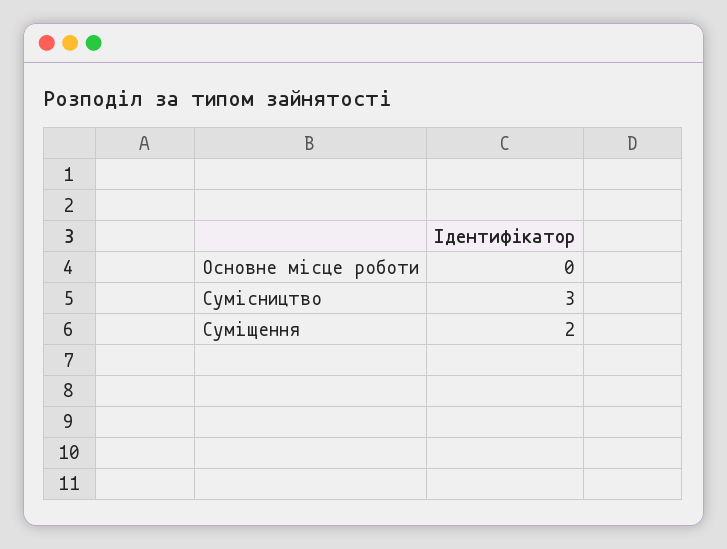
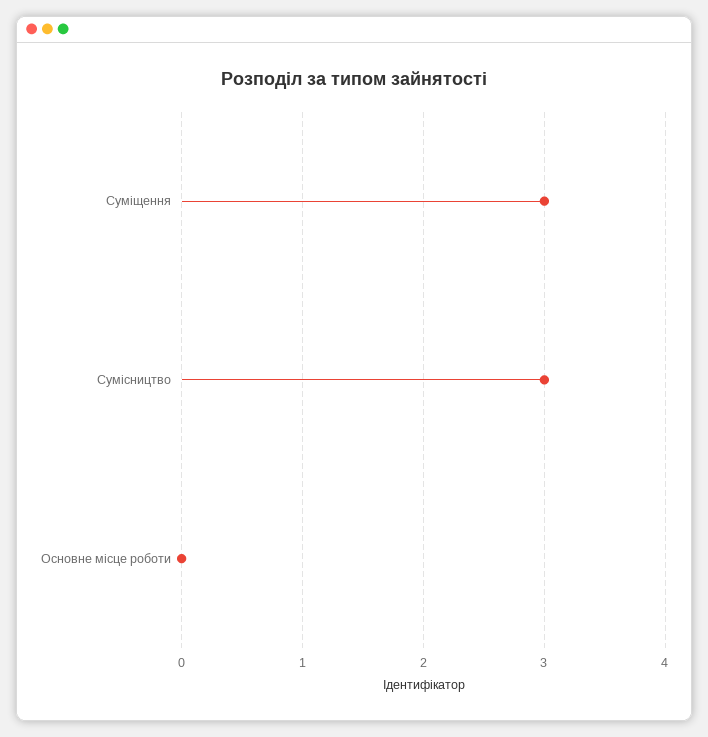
  {
    "Основне місце роботи": 0,
    "Сумісництво": 3,
-   "Суміщення": 2
+   "Суміщення": 3
  }

